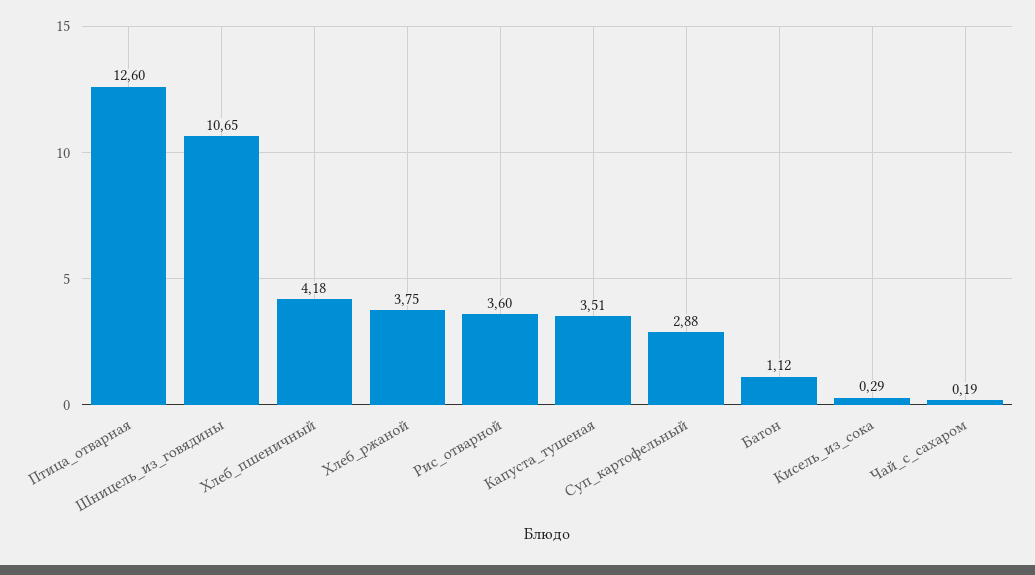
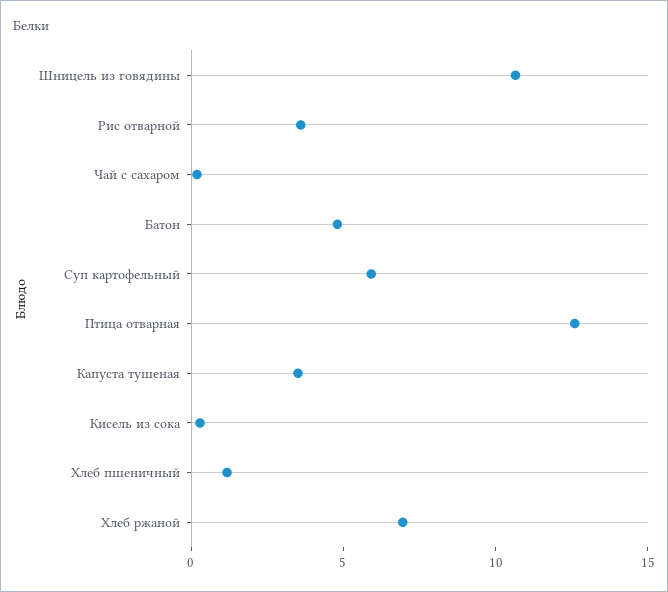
  {
    "Птица_отварная": 12.6,
    "Шницель_из_говядины": 10.65,
-   "Хлеб_пшеничный": 4.18,
+   "Хлеб_пшеничный": 1,
-   "Хлеб_ржаной": 3.75,
+   "Хлеб_ржаной": 7,
    "Рис_отварной": 3.6,
    "Капуста_тушеная": 3.51,
-   "Суп_картофельный": 2.88,
+   "Суп_картофельный": 6,
-   "Батон": 1.12,
+   "Батон": 5,
    "Кисель_из_сока": 0.29,
    "Чай_с_сахаром": 0.19
  }

